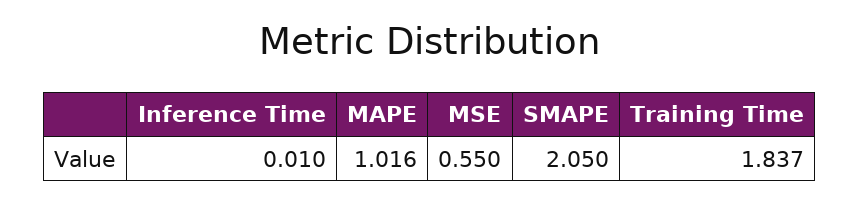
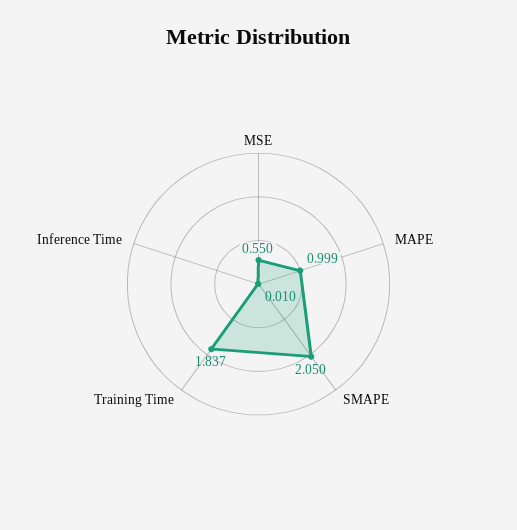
  {
    "Inference Time": 0.01,
-   "MAPE": 1.016,
+   "MAPE": 0.999,
    "MSE": 0.55,
    "SMAPE": 2.05,
    "Training Time": 1.837
  }

